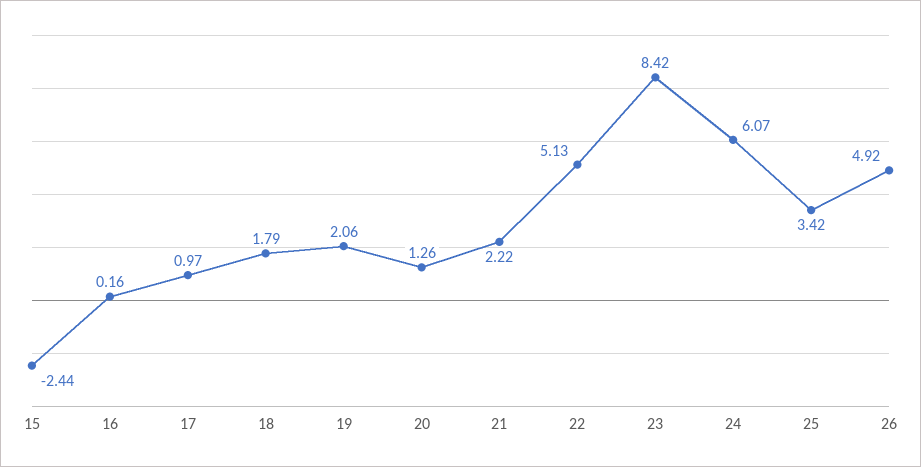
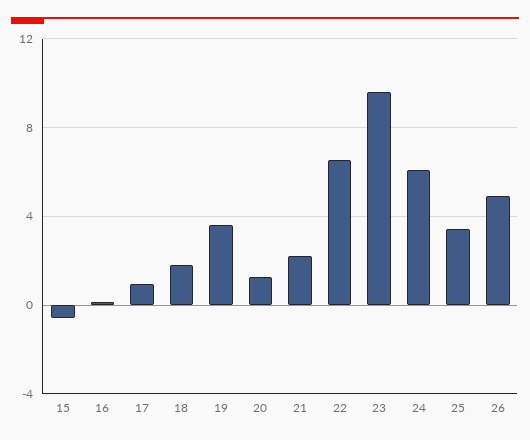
  {
-   "15": -2.44,
+   "15": -0.5,
    "16": 0.16,
    "17": 0.97,
    "18": 1.79,
-   "19": 2.06,
+   "19": 3.5,
    "20": 1.26,
    "21": 2.22,
-   "22": 5.13,
+   "22": 6.5,
-   "23": 8.42,
+   "23": 9.5,
    "24": 6.07,
    "25": 3.42,
    "26": 4.92
  }

